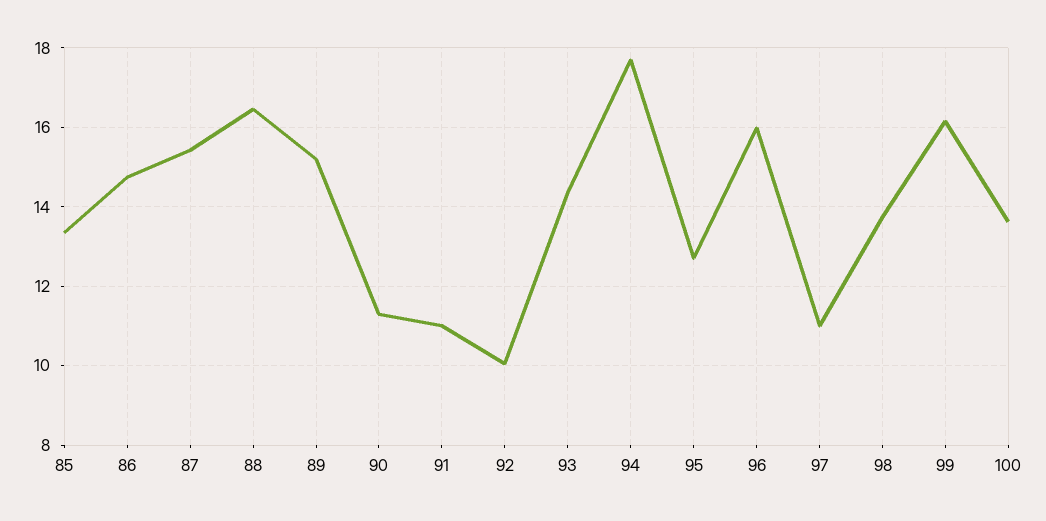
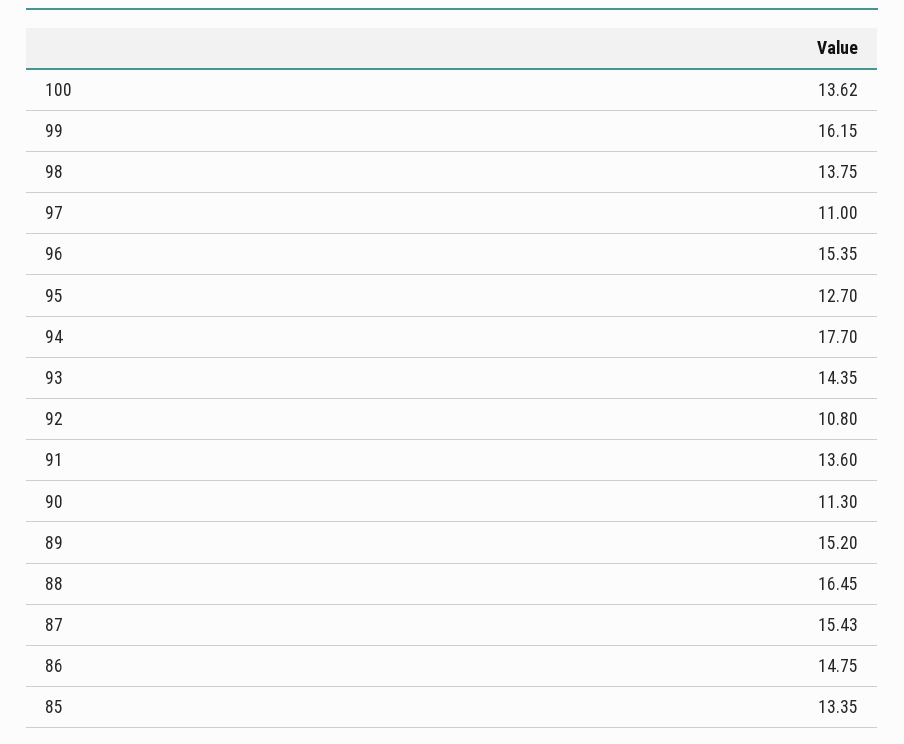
  {
    "85": 13.35,
    "86": 14.75,
    "87": 15.43,
    "88": 16.45,
    "89": 15.2,
    "90": 11.3,
-   "91": 11,
+   "91": 13.6,
-   "92": 10,
+   "92": 10.8,
    "93": 14.35,
    "94": 17.7,
    "95": 12.7,
-   "96": 16,
+   "96": 15.35,
    "97": 11,
    "98": 13.75,
    "99": 16.15,
    "100": 13.62
  }

